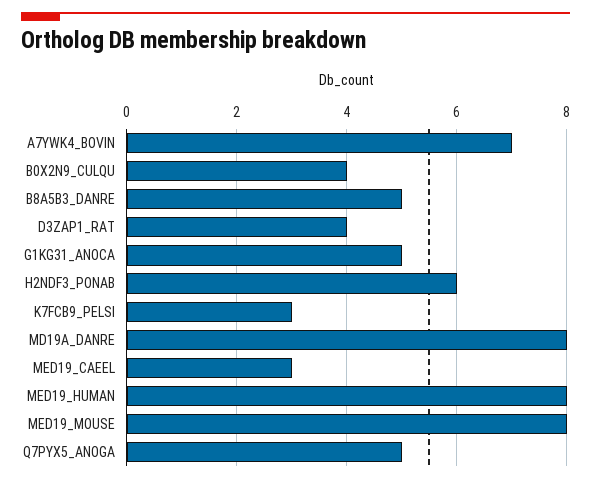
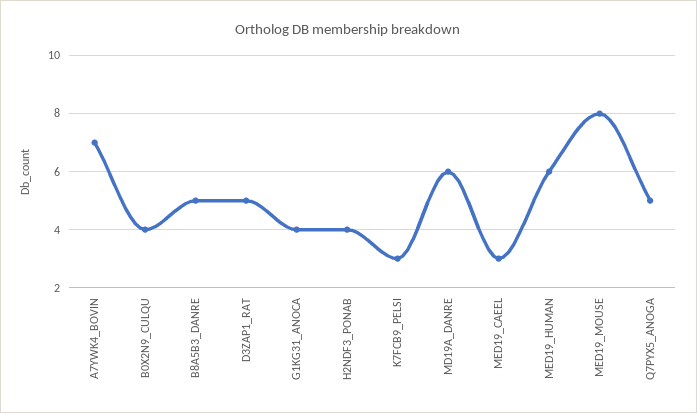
  {
    "A7YWK4_BOVIN": 7,
    "B0X2N9_CULQU": 4,
    "B8A5B3_DANRE": 5,
-   "D3ZAP1_RAT": 4,
+   "D3ZAP1_RAT": 5,
-   "G1KG31_ANOCA": 5,
+   "G1KG31_ANOCA": 4,
-   "H2NDF3_PONAB": 6,
+   "H2NDF3_PONAB": 4,
    "K7FCB9_PELSI": 3,
-   "MD19A_DANRE": 8,
+   "MD19A_DANRE": 6,
    "MED19_CAEEL": 3,
-   "MED19_HUMAN": 8,
+   "MED19_HUMAN": 6,
    "MED19_MOUSE": 8,
    "Q7PYX5_ANOGA": 5
  }

